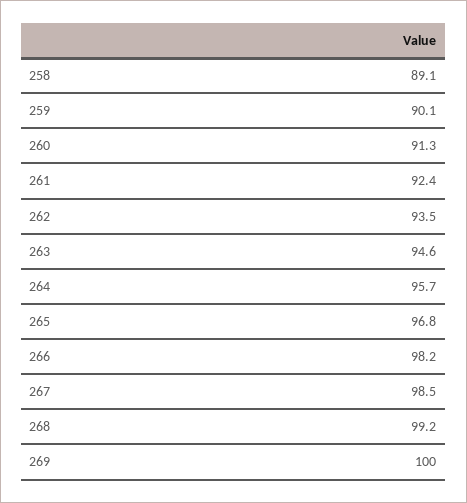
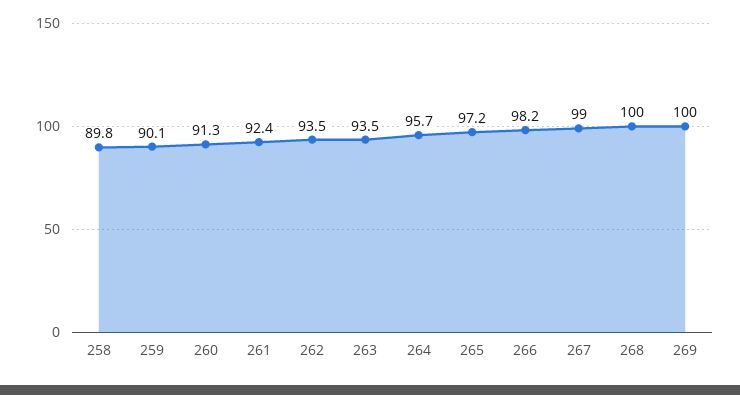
  {
-   "258": 89.1,
+   "258": 89.8,
    "259": 90.1,
    "260": 91.3,
    "261": 92.4,
    "262": 93.5,
-   "263": 94.6,
+   "263": 93.5,
    "264": 95.7,
-   "265": 96.8,
+   "265": 97.2,
    "266": 98.2,
-   "267": 98.5,
+   "267": 99,
-   "268": 99.2,
+   "268": 100,
    "269": 100
  }

